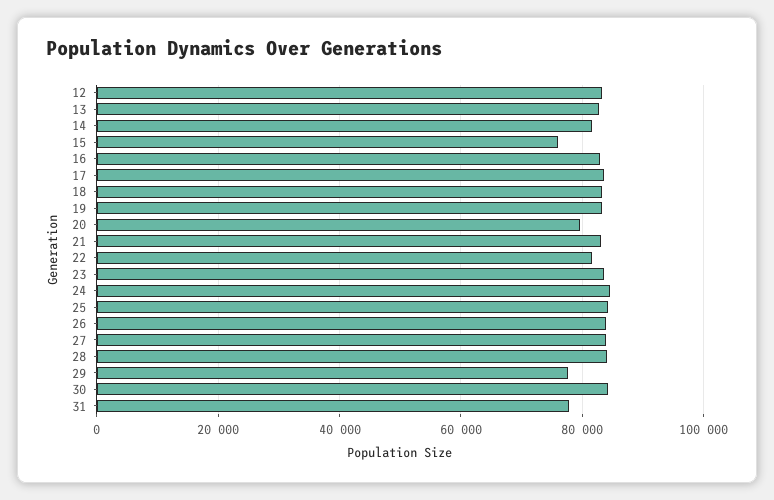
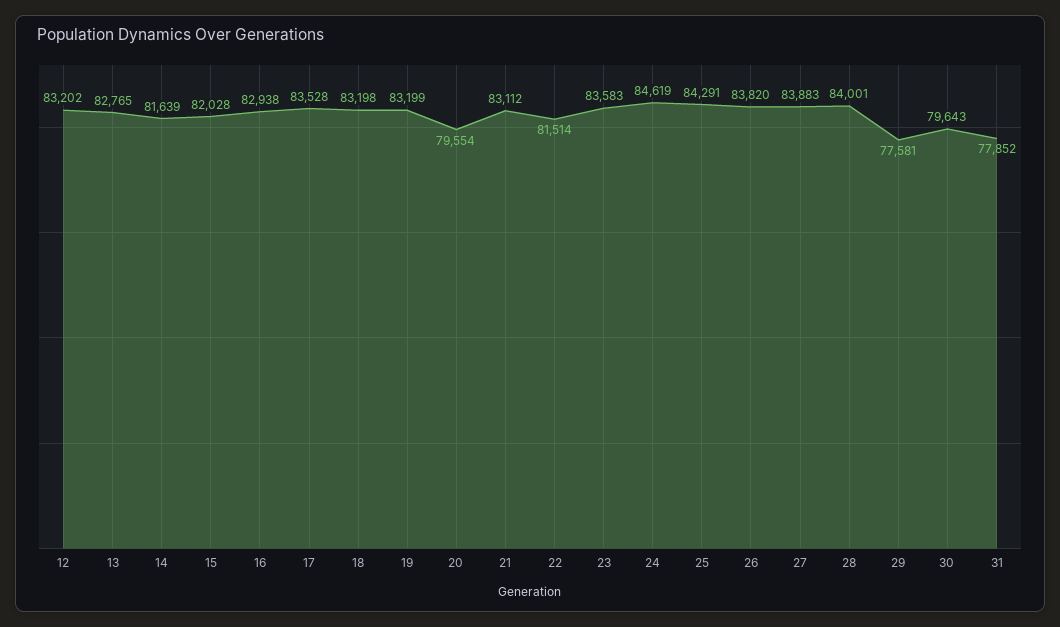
  {
    "12": 83202,
    "13": 82765,
    "14": 81639,
-   "15": 76000,
+   "15": 82028,
    "16": 82938,
    "17": 83528,
    "18": 83198,
    "19": 83199,
    "20": 79554,
    "21": 83112,
    "22": 81514,
    "23": 83583,
    "24": 84619,
    "25": 84291,
    "26": 83820,
    "27": 83883,
    "28": 84001,
    "29": 77581,
-   "30": 84000,
+   "30": 79643,
    "31": 77852
  }

